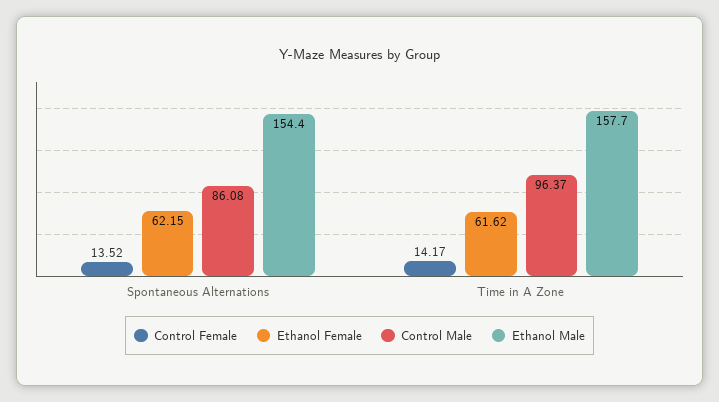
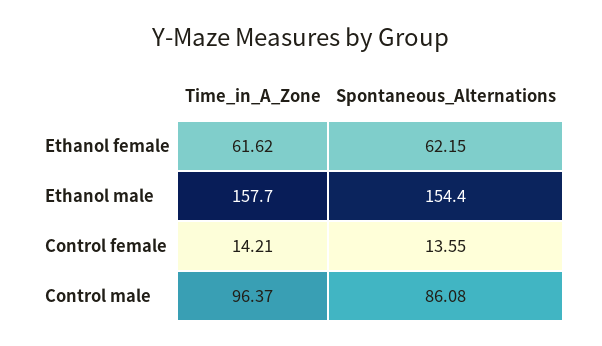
  {
    "Control Female": {
-     "Spontaneous Alternations": 13.52,
+     "Spontaneous Alternations": 13.55,
-     "Time in A Zone": 14.17
+     "Time in A Zone": 14.21
    },
    "Ethanol Female": {
      "Spontaneous Alternations": 62.15,
      "Time in A Zone": 61.62
    },
    "Control Male": {
      "Spontaneous Alternations": 86.08,
      "Time in A Zone": 96.37
    },
    "Ethanol Male": {
      "Spontaneous Alternations": 154.4,
      "Time in A Zone": 157.7
    }
  }

